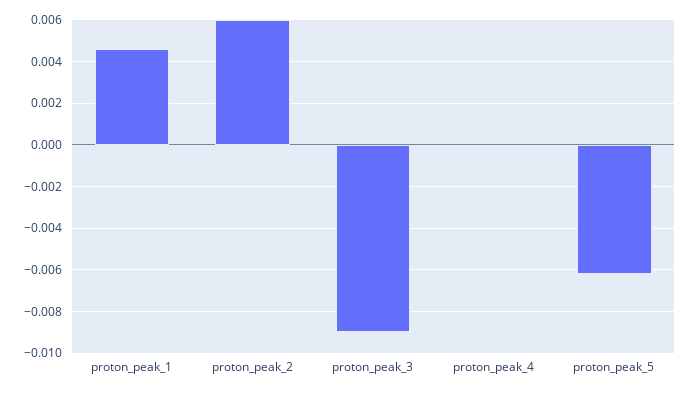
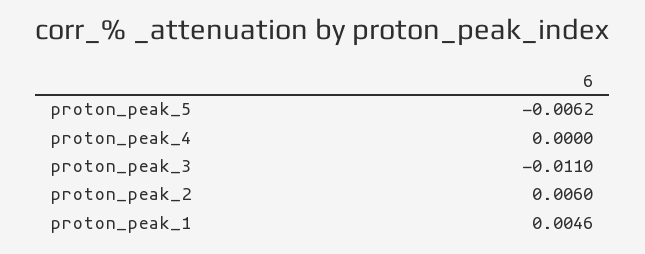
  {
    "proton_peak_1": 0.0046,
    "proton_peak_2": 0.006,
-   "proton_peak_3": -0.009,
+   "proton_peak_3": -0.011,
    "proton_peak_4": 0,
    "proton_peak_5": -0.0062
  }

